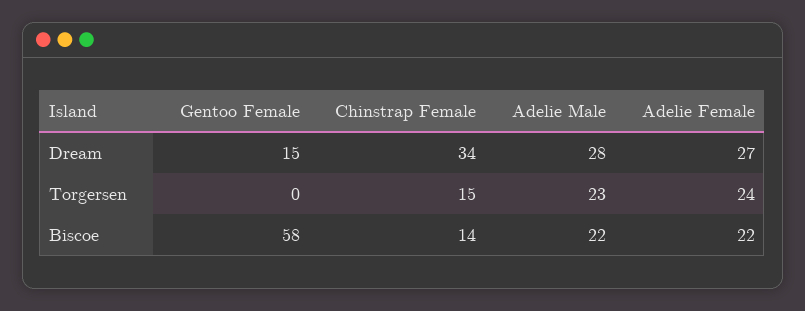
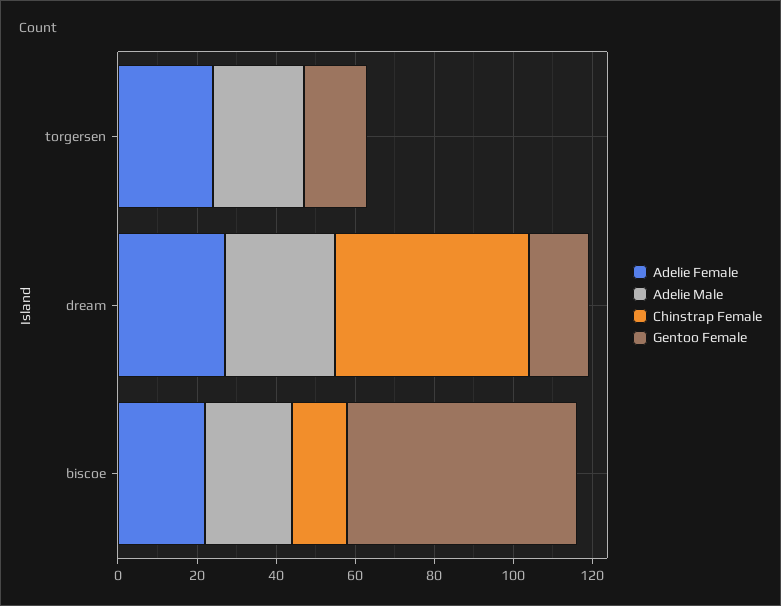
  {
    "Gentoo Female": {
      "Dream": 15,
-     "Torgersen": 0,
+     "Torgersen": 15,
      "Biscoe": 58
    },
    "Chinstrap Female": {
-     "Dream": 34,
+     "Dream": 50,
-     "Torgersen": 15,
+     "Torgersen": 0,
      "Biscoe": 14
    },
    "Adelie Male": {
      "Dream": 28,
      "Torgersen": 23,
      "Biscoe": 22
    },
    "Adelie Female": {
      "Dream": 27,
      "Torgersen": 24,
      "Biscoe": 22
    }
  }

